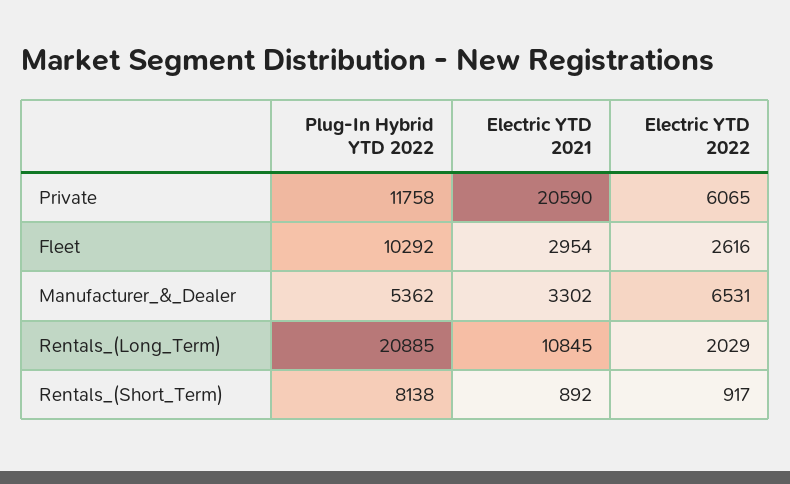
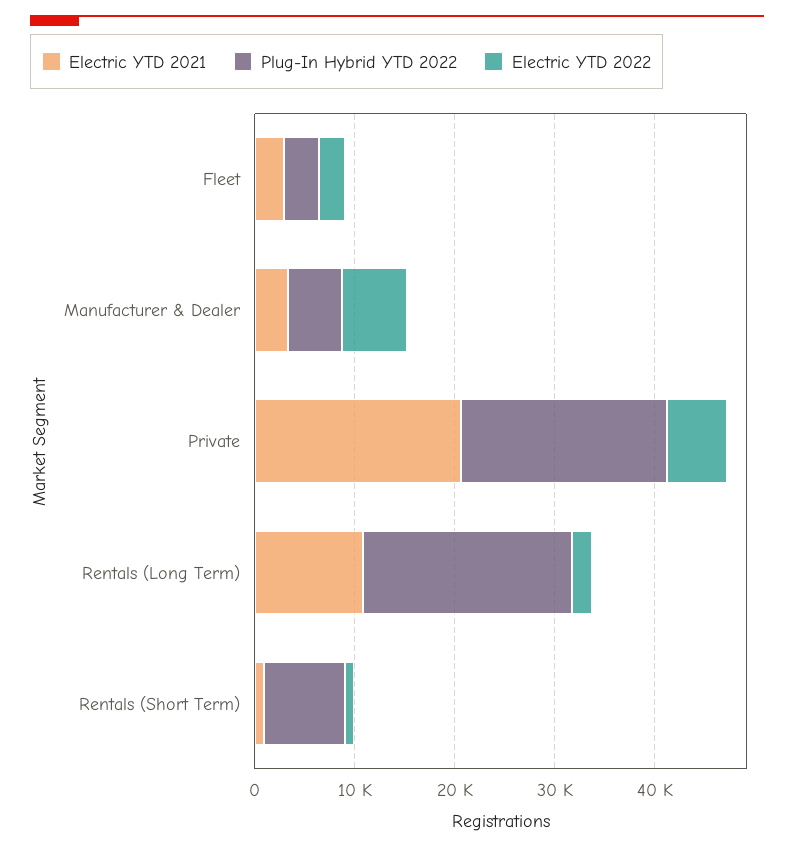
  {
    "Plug-In Hybrid YTD 2022": {
-     "Private": 11758,
+     "Private": 20000,
-     "Fleet": 10292,
+     "Fleet": 4000,
      "Manufacturer_&_Dealer": 5362,
      "Rentals_(Long_Term)": 20885,
      "Rentals_(Short_Term)": 8138
    },
    "Electric YTD 2021": {
      "Private": 20590,
      "Fleet": 2954,
      "Manufacturer_&_Dealer": 3302,
      "Rentals_(Long_Term)": 10845,
      "Rentals_(Short_Term)": 892
    },
    "Electric YTD 2022": {
      "Private": 6065,
      "Fleet": 2616,
      "Manufacturer_&_Dealer": 6531,
      "Rentals_(Long_Term)": 2029,
      "Rentals_(Short_Term)": 917
    }
  }

